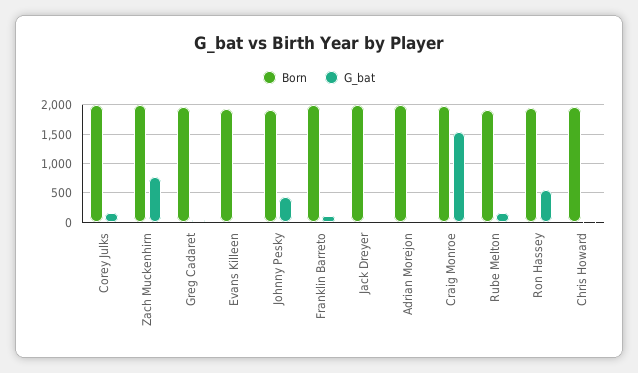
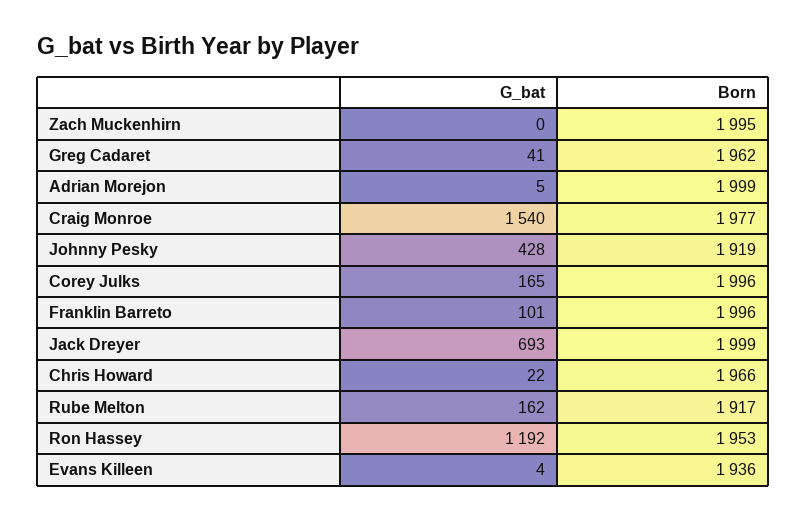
  {
    "Born": {
      "Corey Julks": 1996,
      "Zach Muckenhirn": 1995,
      "Greg Cadaret": 1962,
      "Evans Killeen": 1936,
      "Johnny Pesky": 1919,
      "Franklin Barreto": 1996,
      "Jack Dreyer": 1999,
      "Adrian Morejon": 1999,
      "Craig Monroe": 1977,
      "Rube Melton": 1917,
      "Ron Hassey": 1953,
      "Chris Howard": 1966
    },
    "G_bat": {
      "Corey Julks": 165,
-     "Zach Muckenhirn": 750,
+     "Zach Muckenhirn": 0,
      "Greg Cadaret": 41,
      "Evans Killeen": 4,
      "Johnny Pesky": 428,
      "Franklin Barreto": 101,
-     "Jack Dreyer": 0,
+     "Jack Dreyer": 693,
      "Adrian Morejon": 5,
      "Craig Monroe": 1540,
      "Rube Melton": 162,
-     "Ron Hassey": 500,
+     "Ron Hassey": 1192,
      "Chris Howard": 22
    }
  }

